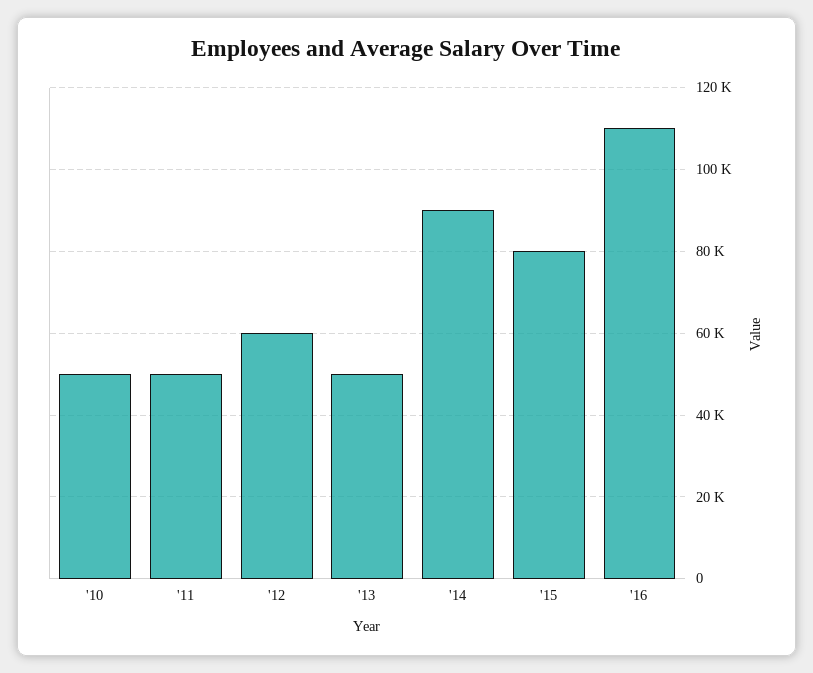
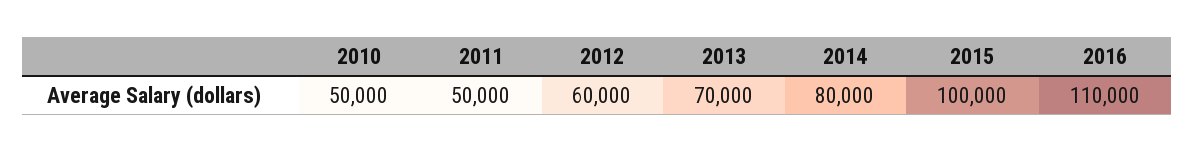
  {
    "'10": 50000,
    "'11": 50000,
    "'12": 60000,
-   "'13": 50000,
+   "'13": 70000,
-   "'14": 90000,
+   "'14": 80000,
-   "'15": 80000,
+   "'15": 100000,
    "'16": 110000
  }

